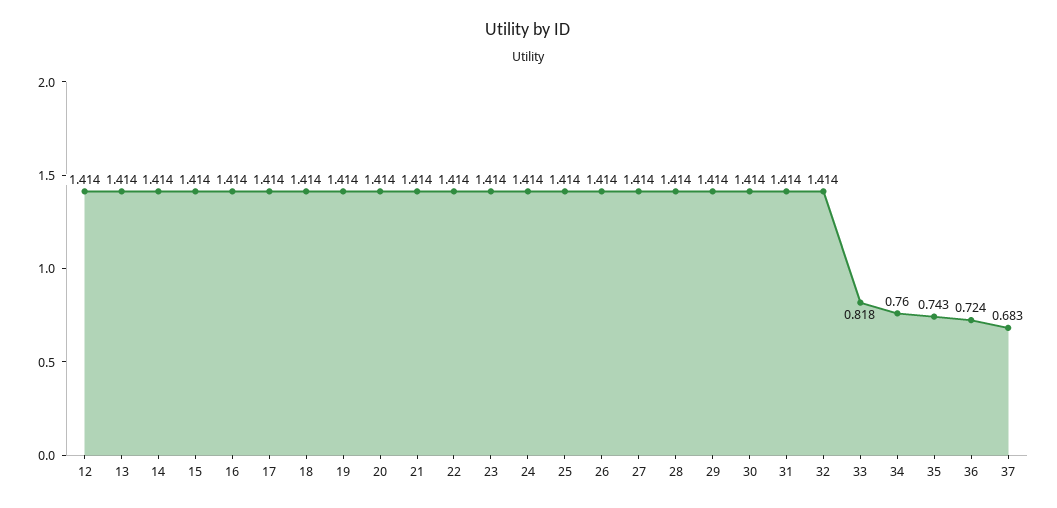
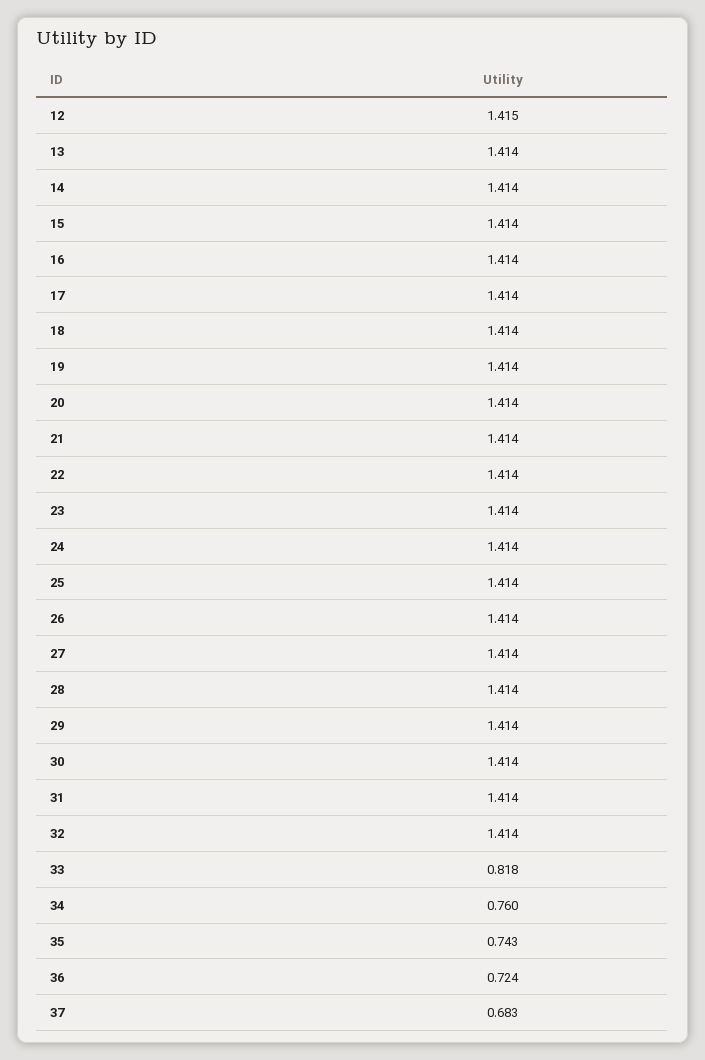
  {
-   "12": 1.414,
+   "12": 1.415,
    "13": 1.414,
    "14": 1.414,
    "15": 1.414,
    "16": 1.414,
    "17": 1.414,
    "18": 1.414,
    "19": 1.414,
    "20": 1.414,
    "21": 1.414,
    "22": 1.414,
    "23": 1.414,
    "24": 1.414,
    "25": 1.414,
    "26": 1.414,
    "27": 1.414,
    "28": 1.414,
    "29": 1.414,
    "30": 1.414,
    "31": 1.414,
    "32": 1.414,
    "33": 0.818,
    "34": 0.76,
    "35": 0.743,
    "36": 0.724,
    "37": 0.683
  }

